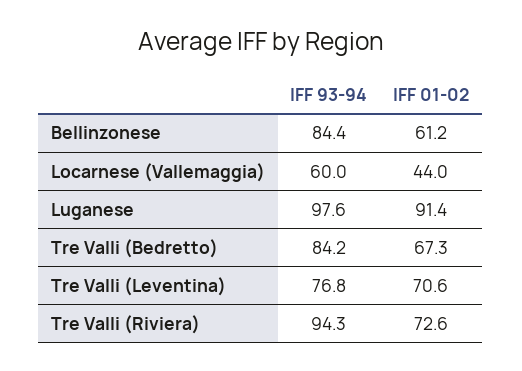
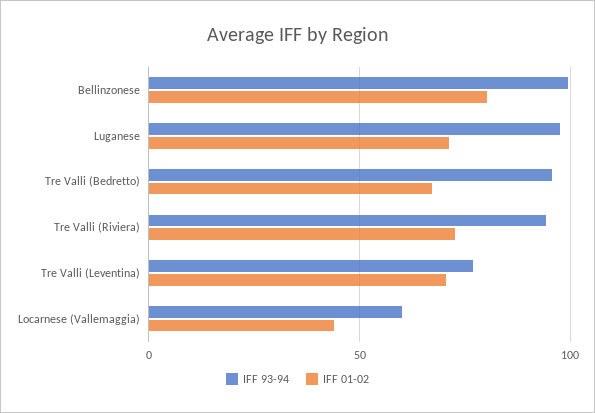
  {
    "IFF 93-94": {
-     "Bellinzonese": 84.4,
+     "Bellinzonese": 100,
      "Locarnese (Vallemaggia)": 60,
      "Luganese": 97.6,
-     "Tre Valli (Bedretto)": 84.2,
+     "Tre Valli (Bedretto)": 95,
      "Tre Valli (Leventina)": 76.8,
      "Tre Valli (Riviera)": 94.3
    },
    "IFF 01-02": {
-     "Bellinzonese": 61.2,
+     "Bellinzonese": 80,
      "Locarnese (Vallemaggia)": 44,
-     "Luganese": 91.4,
+     "Luganese": 70,
      "Tre Valli (Bedretto)": 67.3,
      "Tre Valli (Leventina)": 70.6,
      "Tre Valli (Riviera)": 72.6
    }
  }

